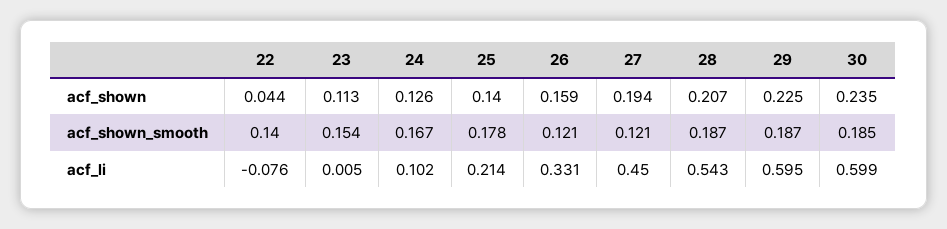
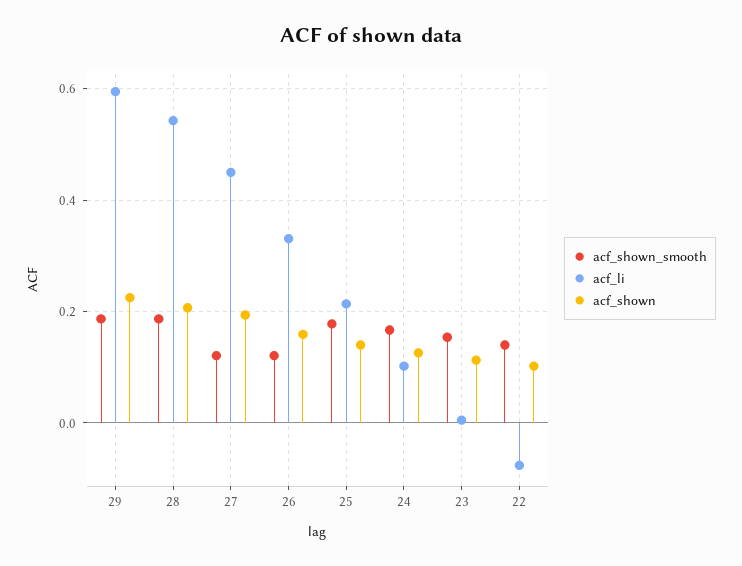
  {
    "acf_shown": {
-     "22": 0.044,
+     "22": 0.1,
      "23": 0.113,
      "24": 0.126,
      "25": 0.14,
      "26": 0.159,
      "27": 0.194,
      "28": 0.207,
-     "29": 0.225,
+     "29": 0.225
-     "30": 0.235
    },
    "acf_shown_smooth": {
      "22": 0.14,
      "23": 0.154,
      "24": 0.167,
      "25": 0.178,
      "26": 0.121,
      "27": 0.121,
      "28": 0.187,
-     "29": 0.187,
+     "29": 0.187
-     "30": 0.185
    },
    "acf_li": {
      "22": -0.076,
      "23": 0.005,
      "24": 0.102,
      "25": 0.214,
      "26": 0.331,
      "27": 0.45,
      "28": 0.543,
-     "29": 0.595,
+     "29": 0.595
-     "30": 0.599
    }
  }

